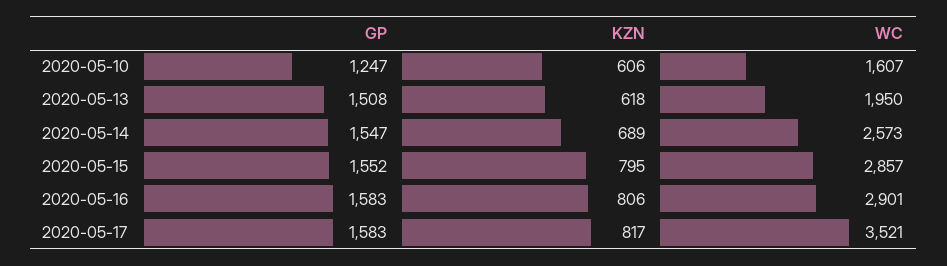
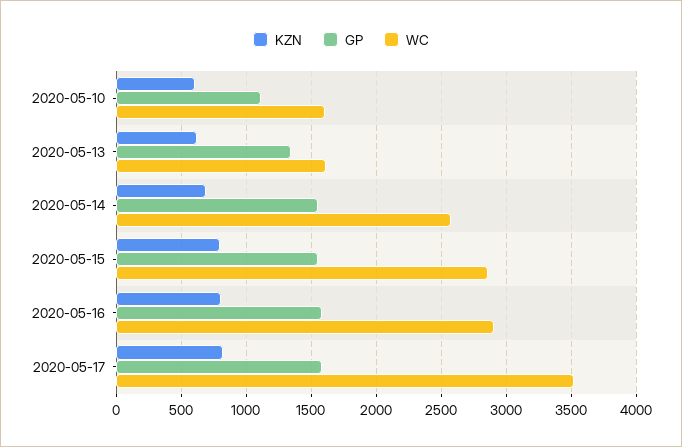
  {
    "GP": {
-     "2020-05-10": 1247,
+     "2020-05-10": 1100,
-     "2020-05-13": 1508,
+     "2020-05-13": 1350,
      "2020-05-14": 1547,
      "2020-05-15": 1552,
      "2020-05-16": 1583,
      "2020-05-17": 1583
    },
    "KZN": {
      "2020-05-10": 606,
      "2020-05-13": 618,
      "2020-05-14": 689,
      "2020-05-15": 795,
      "2020-05-16": 806,
      "2020-05-17": 817
    },
    "WC": {
      "2020-05-10": 1607,
-     "2020-05-13": 1950,
+     "2020-05-13": 1600,
      "2020-05-14": 2573,
      "2020-05-15": 2857,
      "2020-05-16": 2901,
      "2020-05-17": 3521
    }
  }

